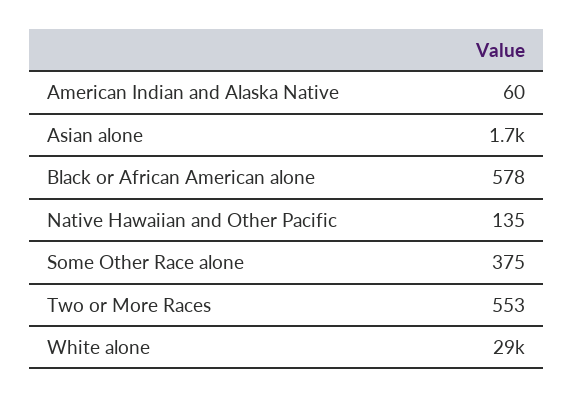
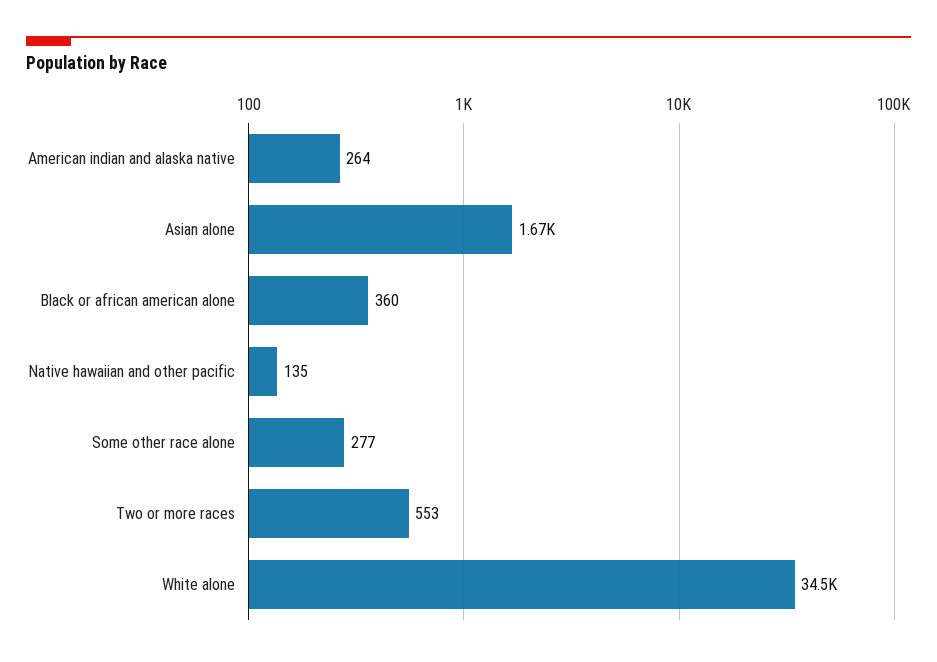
  {
-   "American Indian and Alaska Native": 60,
+   "American Indian and Alaska Native": 264,
    "Asian alone": 1670,
-   "Black or African American alone": 578,
+   "Black or African American alone": 360,
    "Native Hawaiian and Other Pacific": 135,
-   "Some Other Race alone": 375,
+   "Some Other Race alone": 277,
    "Two or More Races": 553,
-   "White alone": 29000
+   "White alone": 34500
  }

